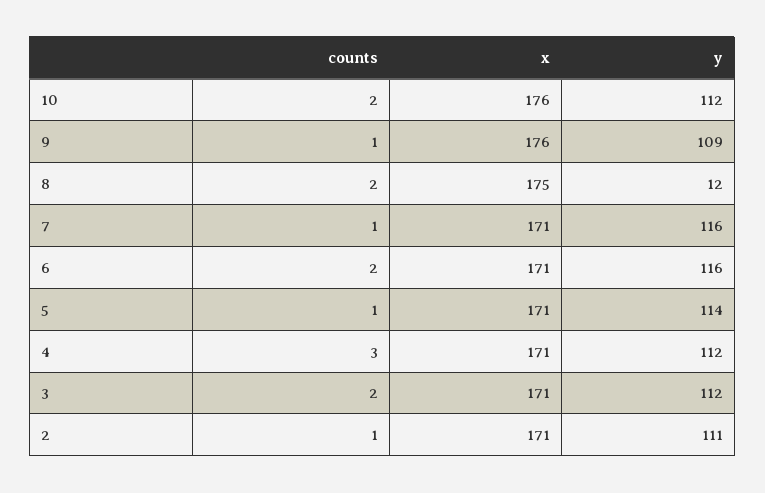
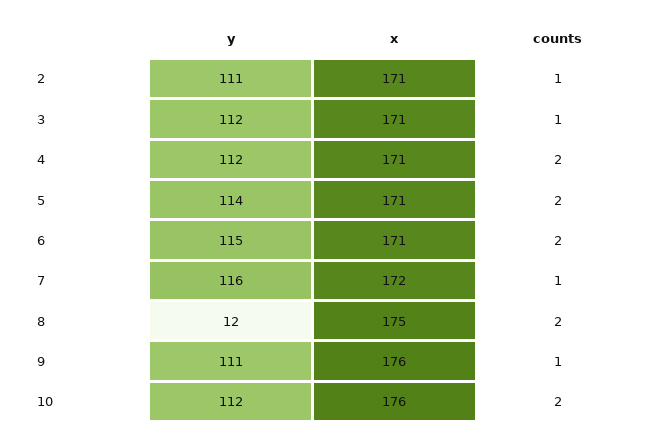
  {
    "counts": {
      "10": 2,
      "9": 1,
      "8": 2,
      "7": 1,
      "6": 2,
-     "5": 1,
+     "5": 2,
-     "4": 3,
+     "4": 2,
-     "3": 2,
+     "3": 1,
      "2": 1
    },
    "x": {
      "10": 176,
      "9": 176,
      "8": 175,
-     "7": 171,
+     "7": 172,
      "6": 171,
      "5": 171,
      "4": 171,
      "3": 171,
      "2": 171
    },
    "y": {
      "10": 112,
-     "9": 109,
+     "9": 111,
      "8": 12,
      "7": 116,
-     "6": 116,
+     "6": 115,
      "5": 114,
      "4": 112,
      "3": 112,
      "2": 111
    }
  }

